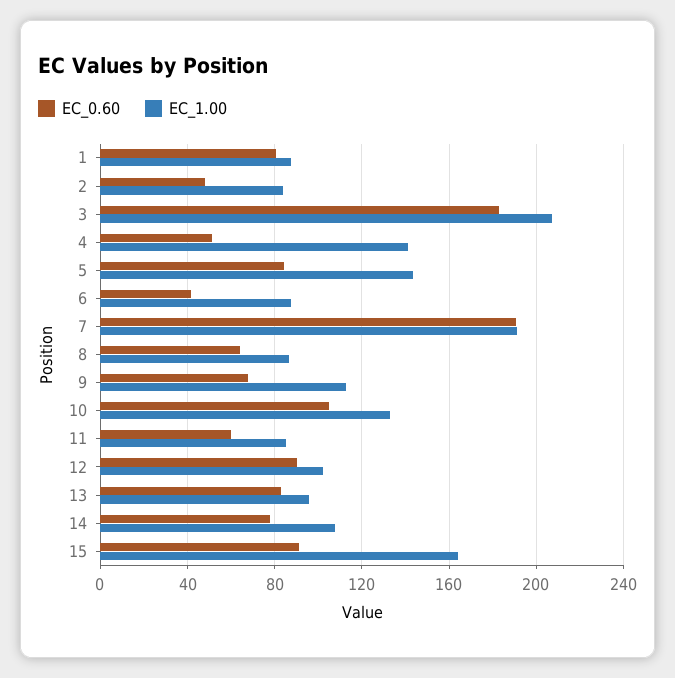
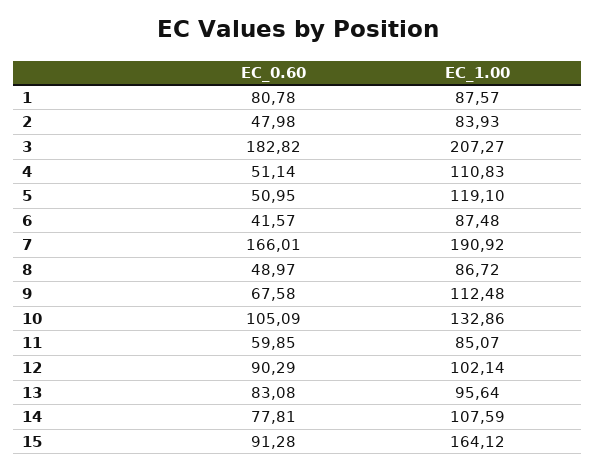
  {
    "EC_0.60": {
      "1": 80.78,
      "2": 47.98,
      "3": 182.82,
      "4": 51.14,
-     "5": 85,
+     "5": 50.95,
      "6": 41.57,
-     "7": 190,
+     "7": 166.01,
-     "8": 65,
+     "8": 48.97,
      "9": 67.58,
      "10": 105.09,
      "11": 59.85,
      "12": 90.29,
      "13": 83.08,
      "14": 77.81,
      "15": 91.28
    },
    "EC_1.00": {
      "1": 87.57,
      "2": 83.93,
      "3": 207.27,
-     "4": 140,
+     "4": 110.83,
-     "5": 145,
+     "5": 119.1,
      "6": 87.48,
      "7": 190.92,
      "8": 86.72,
      "9": 112.48,
      "10": 132.86,
      "11": 85.07,
      "12": 102.14,
      "13": 95.64,
      "14": 107.59,
      "15": 164.12
    }
  }

